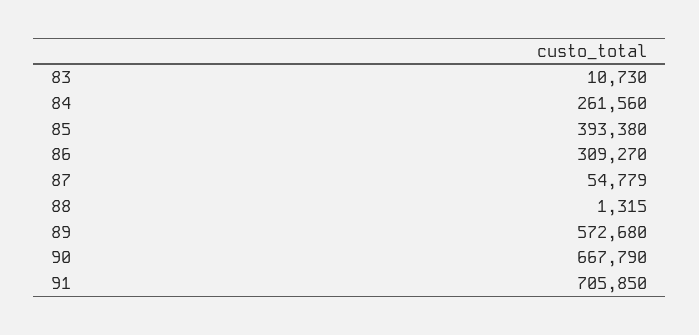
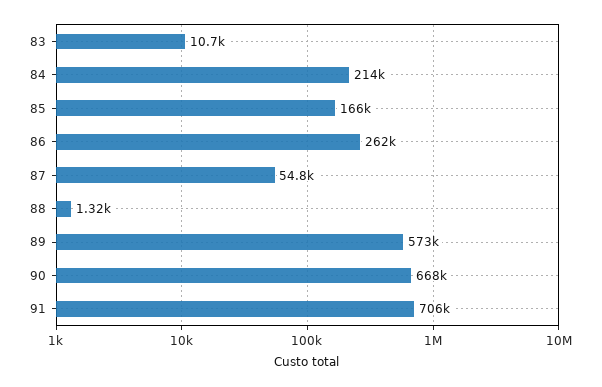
  {
    "83": 10730,
-   "84": 261560,
+   "84": 214000,
-   "85": 393380,
+   "85": 166000,
-   "86": 309270,
+   "86": 262000,
    "87": 54779,
    "88": 1315,
    "89": 572680,
    "90": 667790,
    "91": 705850
  }

